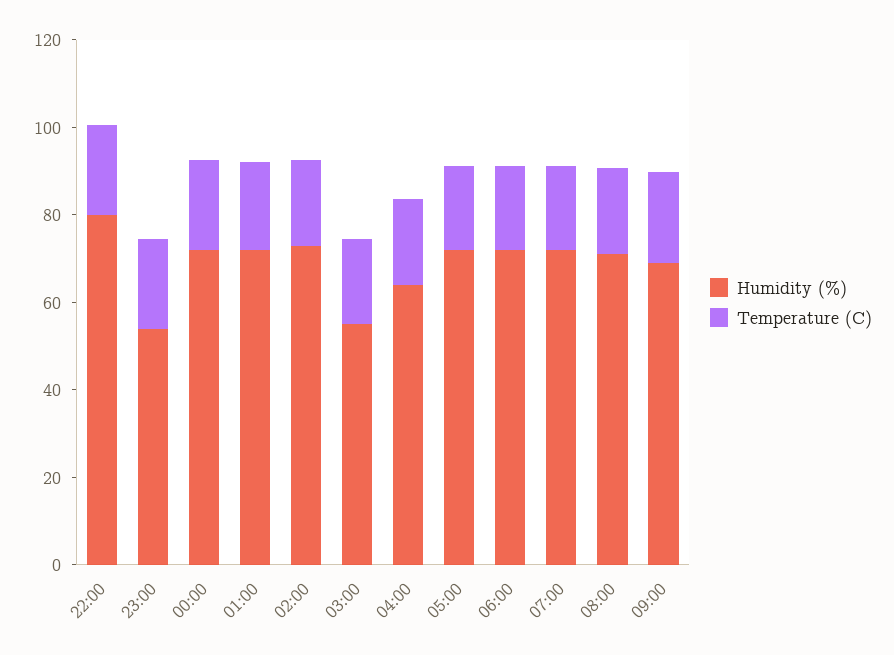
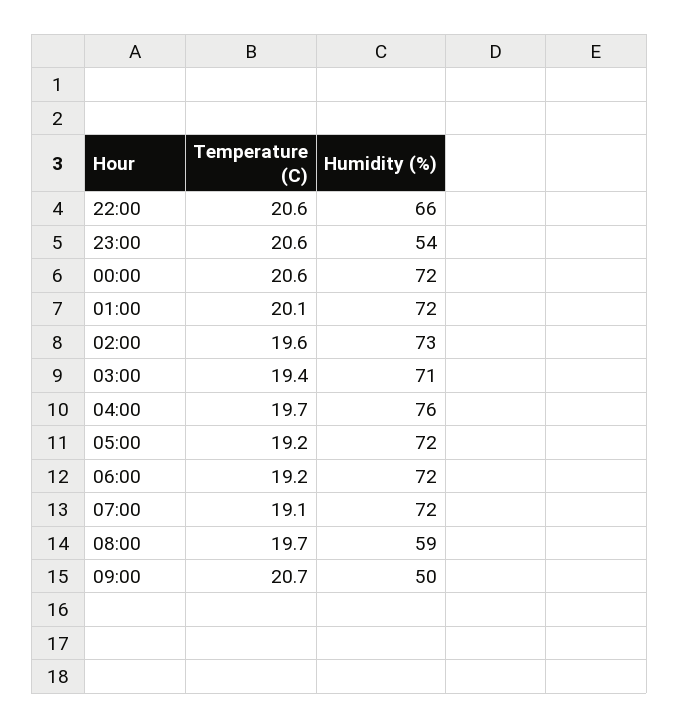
  {
    "Humidity (%)": {
-     "22:00": 80,
+     "22:00": 66,
      "23:00": 54,
      "00:00": 72,
      "01:00": 72,
      "02:00": 73,
-     "03:00": 55,
+     "03:00": 71,
-     "04:00": 65,
+     "04:00": 76,
      "05:00": 72,
      "06:00": 72,
      "07:00": 72,
-     "08:00": 70,
+     "08:00": 59,
-     "09:00": 70
+     "09:00": 50
    },
    "Temperature (C)": {
      "22:00": 20.6,
      "23:00": 20.6,
      "00:00": 20.6,
      "01:00": 20.1,
      "02:00": 19.6,
      "03:00": 19.4,
      "04:00": 19.7,
      "05:00": 19.2,
      "06:00": 19.2,
      "07:00": 19.1,
      "08:00": 19.7,
      "09:00": 20.7
    }
  }

